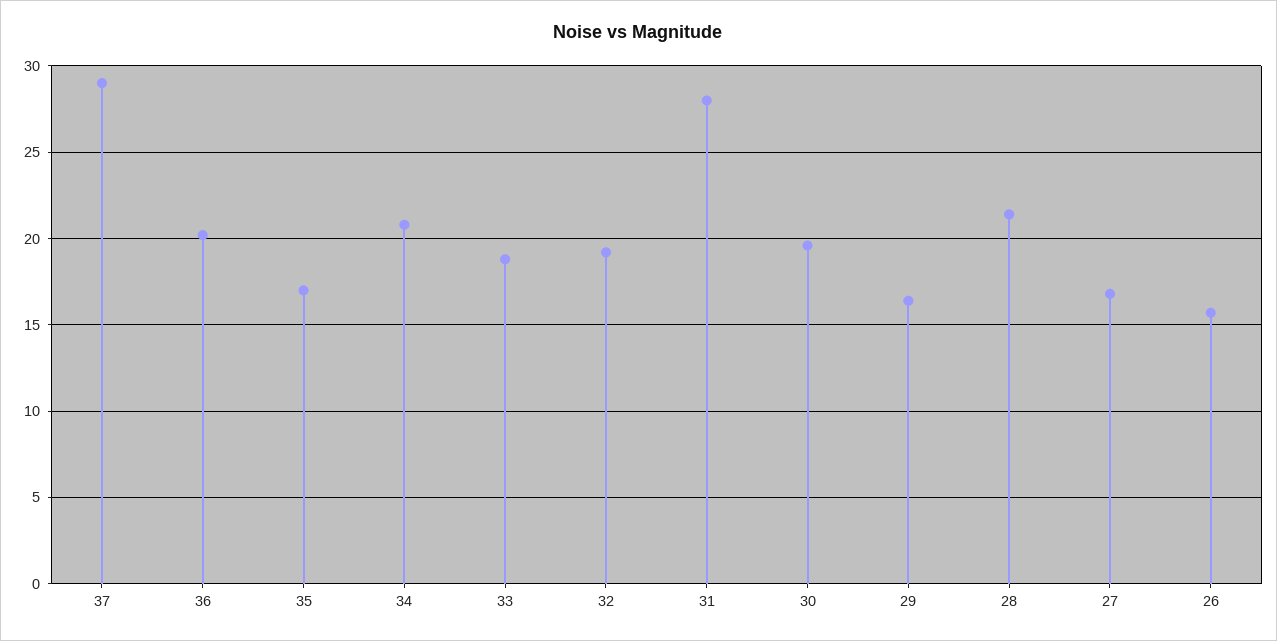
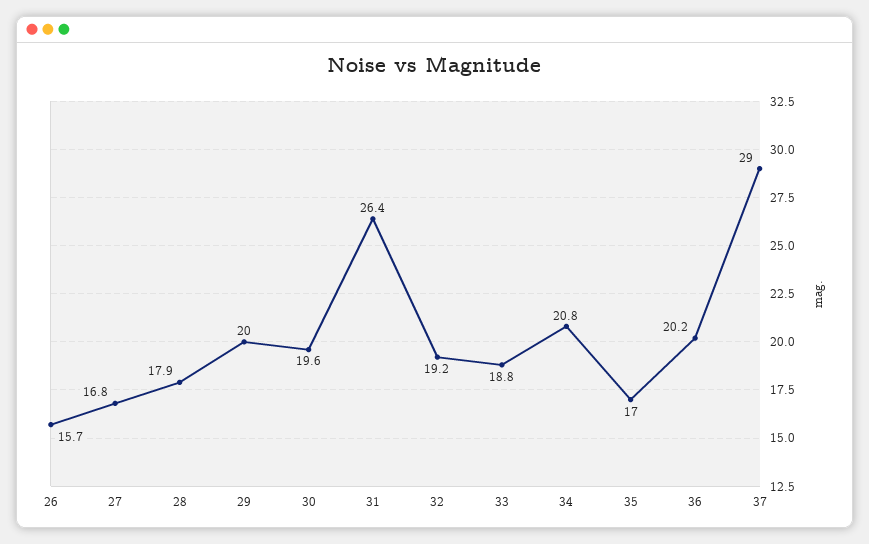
  {
    "37": 29,
    "36": 20.2,
    "35": 17,
    "34": 20.8,
    "33": 18.8,
    "32": 19.2,
-   "31": 28,
+   "31": 26.4,
    "30": 19.6,
-   "29": 16.5,
+   "29": 20,
-   "28": 21.5,
+   "28": 17.9,
    "27": 16.8,
    "26": 15.7
  }

